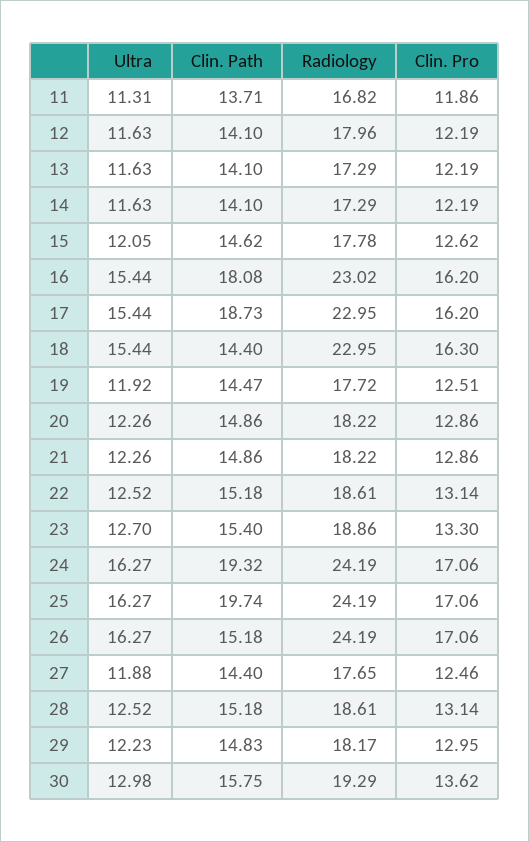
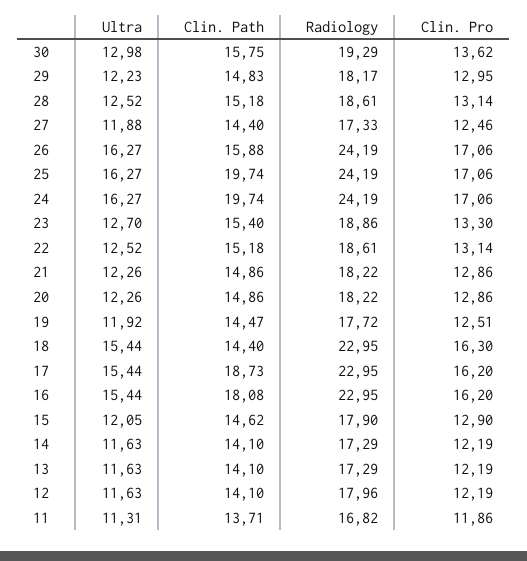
  {
    "Ultra": {
      "11": 11.31,
      "12": 11.63,
      "13": 11.63,
      "14": 11.63,
      "15": 12.05,
      "16": 15.44,
      "17": 15.44,
      "18": 15.44,
      "19": 11.92,
      "20": 12.26,
      "21": 12.26,
      "22": 12.52,
      "23": 12.7,
      "24": 16.27,
      "25": 16.27,
      "26": 16.27,
      "27": 11.88,
      "28": 12.52,
      "29": 12.23,
      "30": 12.98
    },
    "Clin. Path": {
      "11": 13.71,
      "12": 14.1,
      "13": 14.1,
      "14": 14.1,
      "15": 14.62,
      "16": 18.08,
      "17": 18.73,
      "18": 14.4,
      "19": 14.47,
      "20": 14.86,
      "21": 14.86,
      "22": 15.18,
      "23": 15.4,
-     "24": 19.32,
+     "24": 19.74,
      "25": 19.74,
-     "26": 15.18,
+     "26": 15.88,
      "27": 14.4,
      "28": 15.18,
      "29": 14.83,
      "30": 15.75
    },
    "Radiology": {
      "11": 16.82,
      "12": 17.96,
      "13": 17.29,
      "14": 17.29,
-     "15": 17.78,
+     "15": 17.9,
-     "16": 23.02,
+     "16": 22.95,
      "17": 22.95,
      "18": 22.95,
      "19": 17.72,
      "20": 18.22,
      "21": 18.22,
      "22": 18.61,
      "23": 18.86,
      "24": 24.19,
      "25": 24.19,
      "26": 24.19,
-     "27": 17.65,
+     "27": 17.33,
      "28": 18.61,
      "29": 18.17,
      "30": 19.29
    },
    "Clin. Pro": {
      "11": 11.86,
      "12": 12.19,
      "13": 12.19,
      "14": 12.19,
-     "15": 12.62,
+     "15": 12.9,
      "16": 16.2,
      "17": 16.2,
      "18": 16.3,
      "19": 12.51,
      "20": 12.86,
      "21": 12.86,
      "22": 13.14,
      "23": 13.3,
      "24": 17.06,
      "25": 17.06,
      "26": 17.06,
      "27": 12.46,
      "28": 13.14,
      "29": 12.95,
      "30": 13.62
    }
  }

